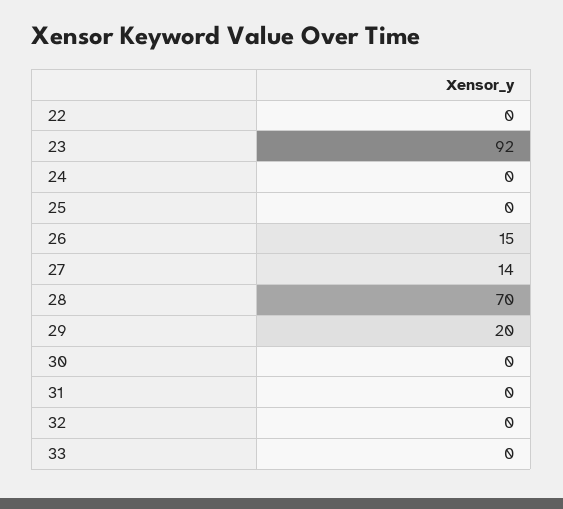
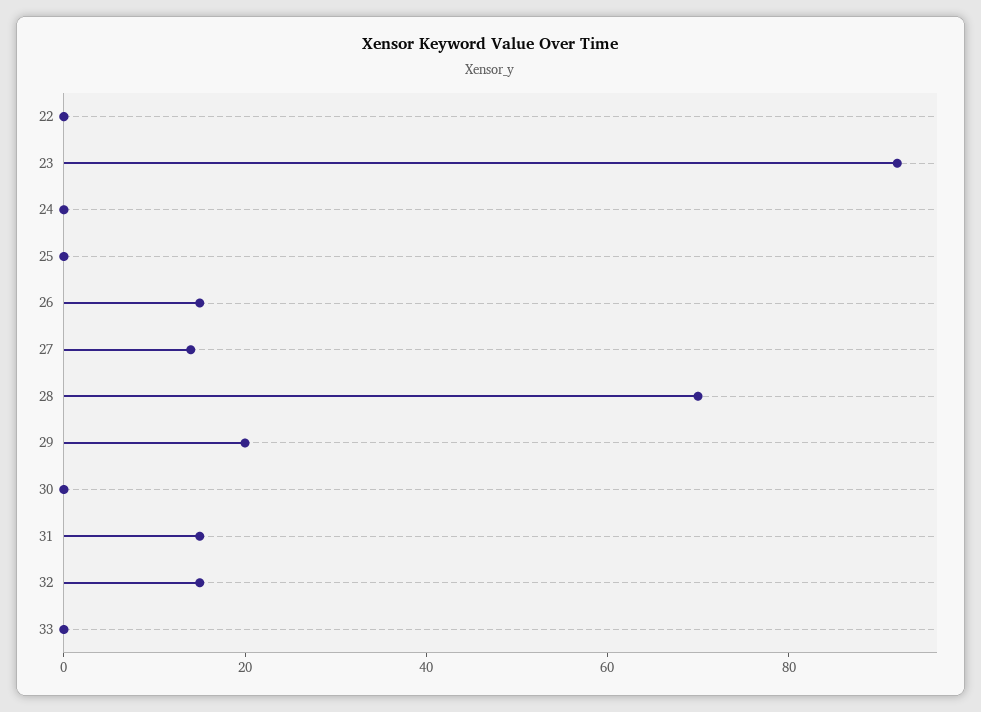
  {
    "22": 0,
    "23": 92,
    "24": 0,
    "25": 0,
    "26": 15,
    "27": 14,
    "28": 70,
    "29": 20,
    "30": 0,
-   "31": 0,
+   "31": 15,
-   "32": 0,
+   "32": 15,
    "33": 0
  }

